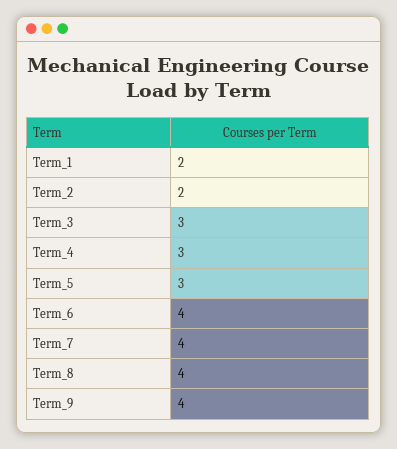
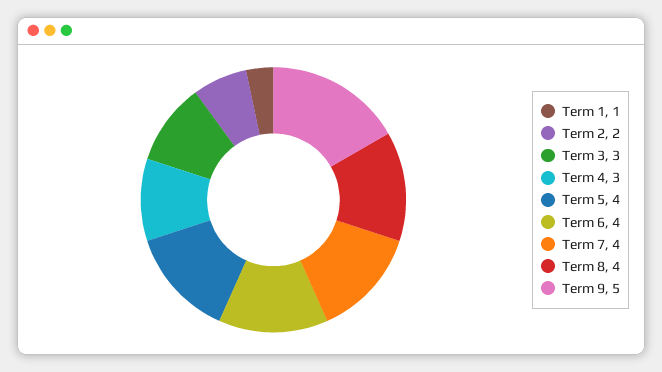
  {
-   "Term_1": 2,
+   "Term_1": 1,
    "Term_2": 2,
    "Term_3": 3,
    "Term_4": 3,
-   "Term_5": 3,
+   "Term_5": 4,
    "Term_6": 4,
    "Term_7": 4,
    "Term_8": 4,
-   "Term_9": 4
+   "Term_9": 5
  }

